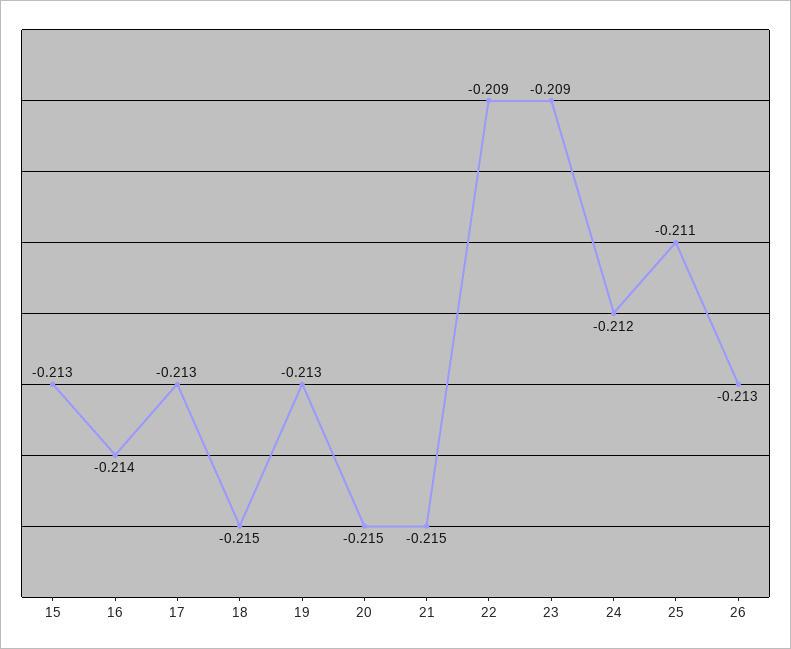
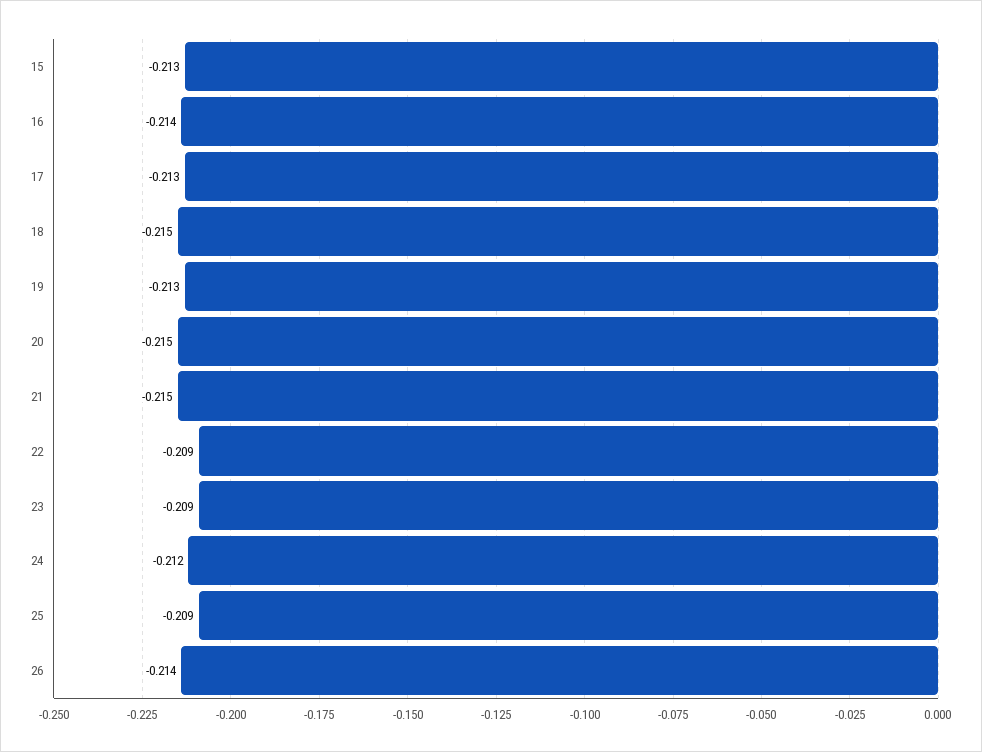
  {
    "15": -0.213,
    "16": -0.214,
    "17": -0.213,
    "18": -0.215,
    "19": -0.213,
    "20": -0.215,
    "21": -0.215,
    "22": -0.209,
    "23": -0.209,
    "24": -0.212,
-   "25": -0.211,
+   "25": -0.209,
-   "26": -0.213
+   "26": -0.214
  }

